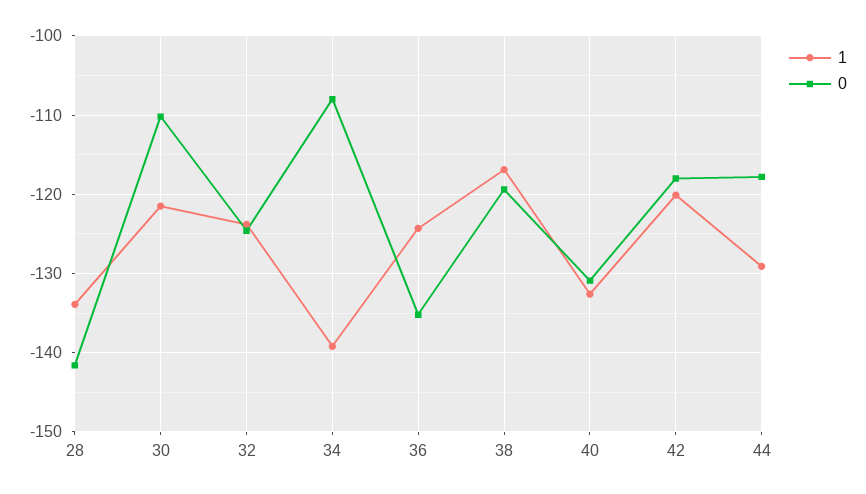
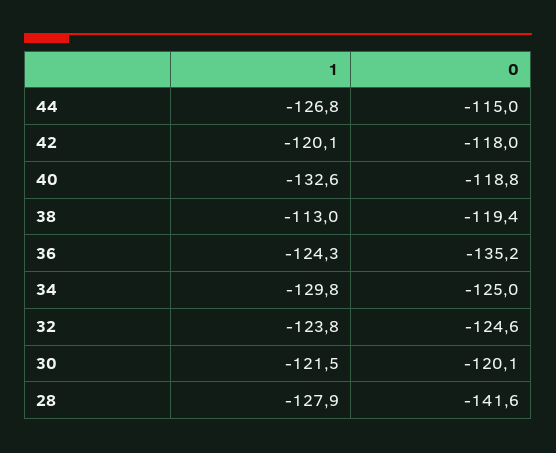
  {
    "1": {
-     "28": -134,
+     "28": -127.9,
      "30": -121.5,
      "32": -123.8,
-     "34": -139,
+     "34": -129.8,
      "36": -124.3,
-     "38": -117,
+     "38": -113,
      "40": -132.6,
      "42": -120.1,
-     "44": -129
+     "44": -126.8
    },
    "0": {
      "28": -141.6,
-     "30": -110,
+     "30": -120.1,
      "32": -124.6,
-     "34": -108,
+     "34": -125,
      "36": -135.2,
      "38": -119.4,
-     "40": -131,
+     "40": -118.8,
      "42": -118,
-     "44": -118
+     "44": -115
    }
  }

